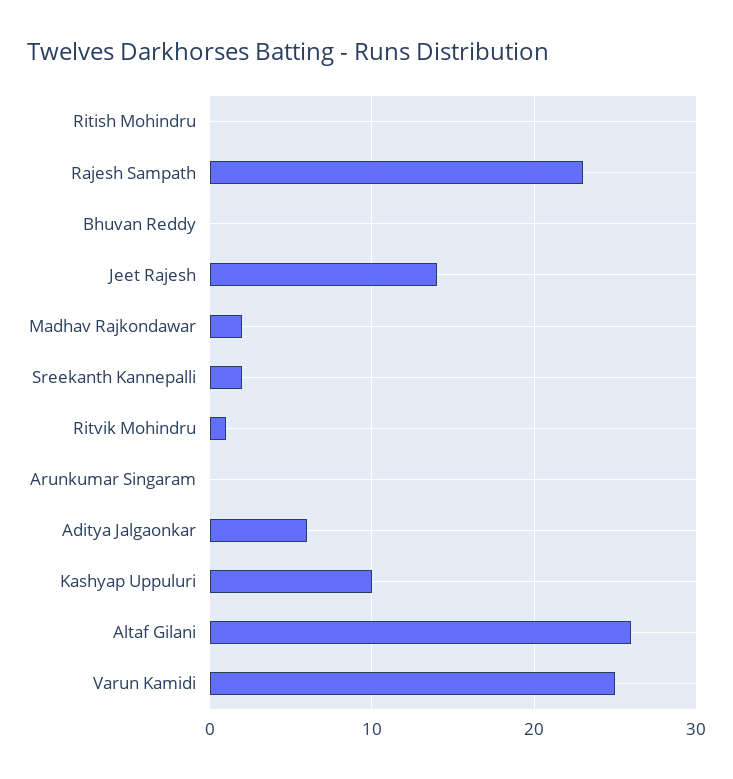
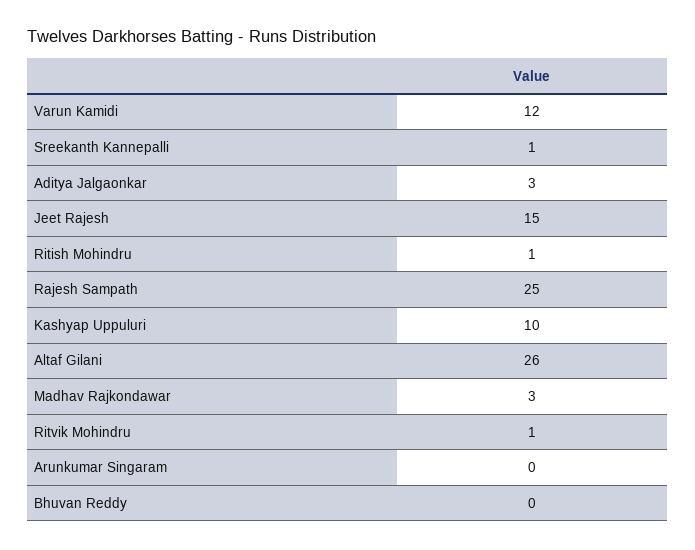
  {
-   "Ritish Mohindru": 0,
+   "Ritish Mohindru": 1,
-   "Rajesh Sampath": 23,
+   "Rajesh Sampath": 25,
    "Bhuvan Reddy": 0,
-   "Jeet Rajesh": 14,
+   "Jeet Rajesh": 15,
-   "Madhav Rajkondawar": 2,
+   "Madhav Rajkondawar": 3,
-   "Sreekanth Kannepalli": 2,
+   "Sreekanth Kannepalli": 1,
    "Ritvik Mohindru": 1,
    "Arunkumar Singaram": 0,
-   "Aditya Jalgaonkar": 6,
+   "Aditya Jalgaonkar": 3,
    "Kashyap Uppuluri": 10,
    "Altaf Gilani": 26,
-   "Varun Kamidi": 25
+   "Varun Kamidi": 12
  }

